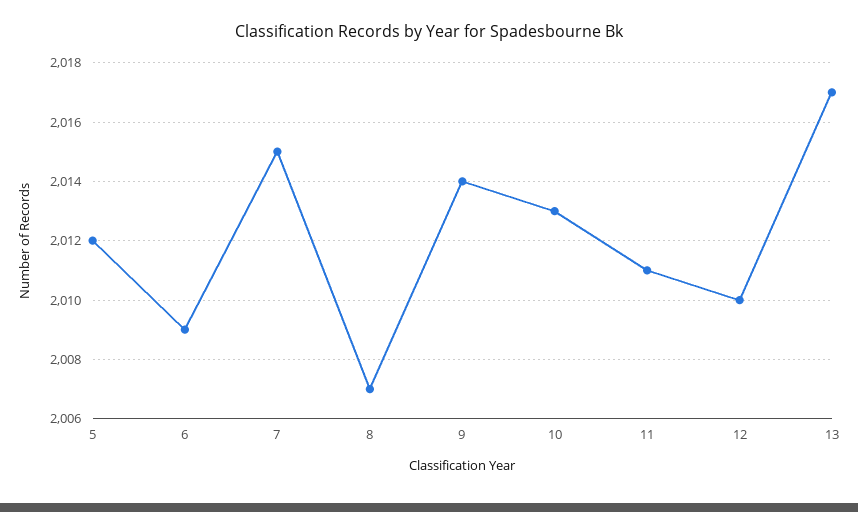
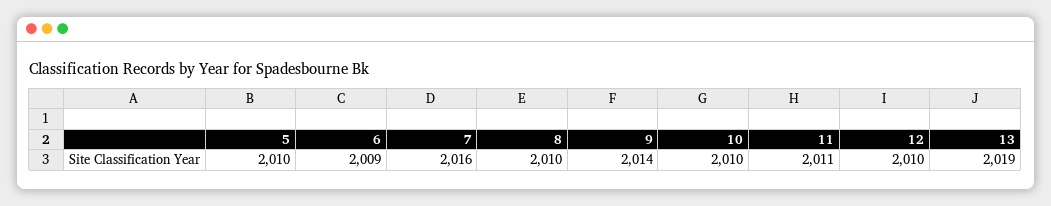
  {
-   "5": 2012,
+   "5": 2010,
    "6": 2009,
-   "7": 2015,
+   "7": 2016,
-   "8": 2007,
+   "8": 2010,
    "9": 2014,
-   "10": 2013,
+   "10": 2010,
    "11": 2011,
    "12": 2010,
-   "13": 2017
+   "13": 2019
  }

